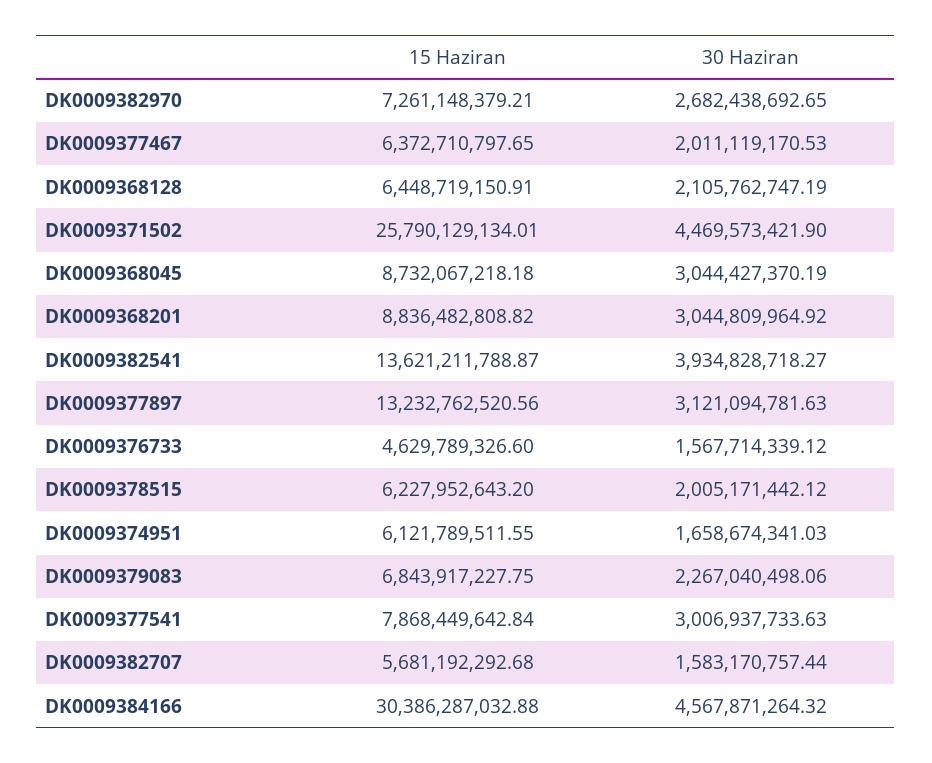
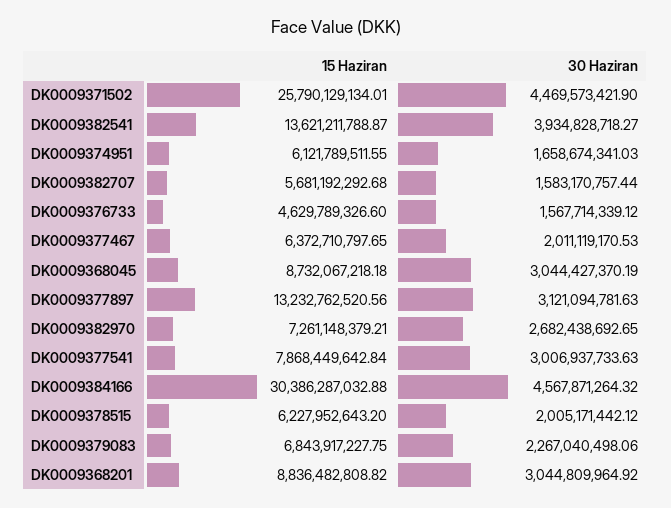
  {
    "15 Haziran": {
      "DK0009382970": 7261148379.21,
      "DK0009377467": 6372710797.65,
-     "DK0009368128": 6448719150.91,
      "DK0009371502": 25790129134.01,
      "DK0009368045": 8732067218.18,
      "DK0009368201": 8836482808.82,
      "DK0009382541": 13621211788.87,
      "DK0009377897": 13232762520.56,
      "DK0009376733": 4629789326.6,
      "DK0009378515": 6227952643.2,
      "DK0009374951": 6121789511.55,
      "DK0009379083": 6843917227.75,
      "DK0009377541": 7868449642.84,
      "DK0009382707": 5681192292.68,
      "DK0009384166": 30386287032.88
    },
    "30 Haziran": {
      "DK0009382970": 2682438692.65,
      "DK0009377467": 2011119170.53,
-     "DK0009368128": 2105762747.19,
      "DK0009371502": 4469573421.9,
      "DK0009368045": 3044427370.19,
      "DK0009368201": 3044809964.92,
      "DK0009382541": 3934828718.27,
      "DK0009377897": 3121094781.63,
      "DK0009376733": 1567714339.12,
      "DK0009378515": 2005171442.12,
      "DK0009374951": 1658674341.03,
      "DK0009379083": 2267040498.06,
      "DK0009377541": 3006937733.63,
      "DK0009382707": 1583170757.44,
      "DK0009384166": 4567871264.32
    }
  }

